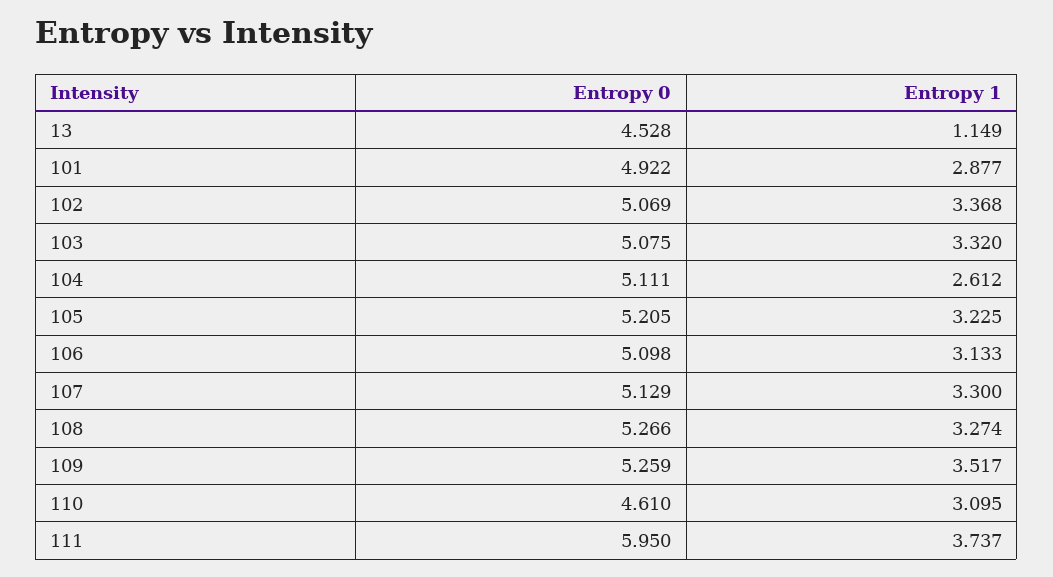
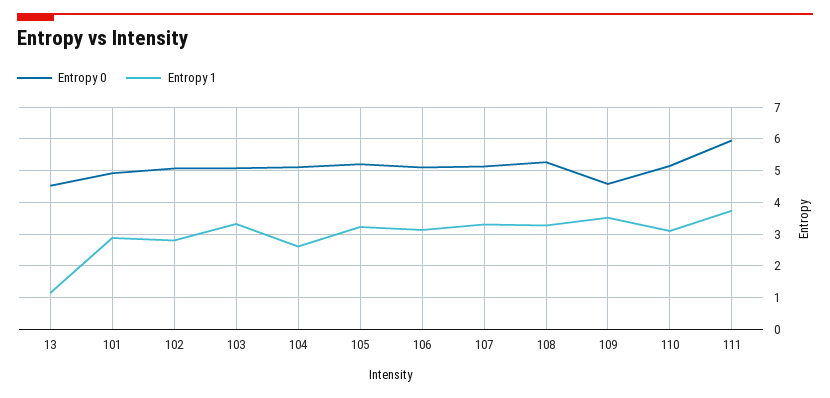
  {
    "Entropy 0": {
      "13": 4.528,
      "101": 4.922,
      "102": 5.069,
      "103": 5.075,
      "104": 5.111,
      "105": 5.205,
      "106": 5.098,
      "107": 5.129,
      "108": 5.266,
-     "109": 5.259,
+     "109": 4.6,
-     "110": 4.61,
+     "110": 5.2,
      "111": 5.95
    },
    "Entropy 1": {
      "13": 1.149,
      "101": 2.877,
-     "102": 3.368,
+     "102": 2.8,
      "103": 3.32,
      "104": 2.612,
      "105": 3.225,
      "106": 3.133,
      "107": 3.3,
      "108": 3.274,
      "109": 3.517,
      "110": 3.095,
      "111": 3.737
    }
  }

